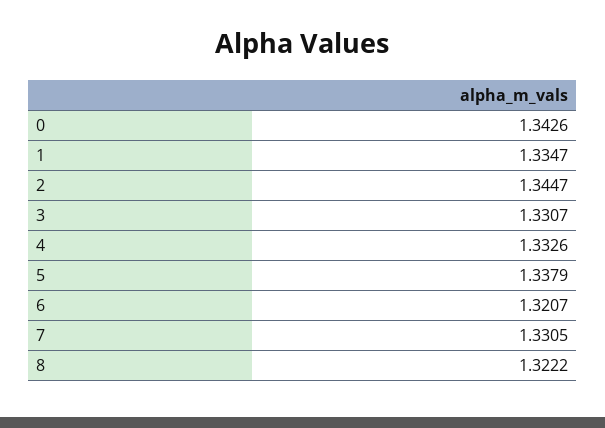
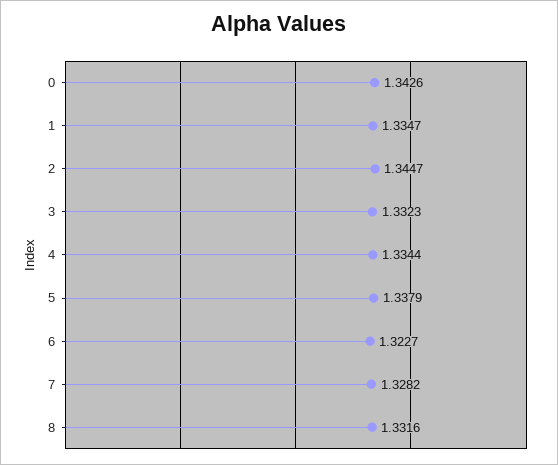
  {
    "0": 1.3426,
    "1": 1.3347,
    "2": 1.3447,
-   "3": 1.3307,
+   "3": 1.3323,
-   "4": 1.3326,
+   "4": 1.3344,
    "5": 1.3379,
-   "6": 1.3207,
+   "6": 1.3227,
-   "7": 1.3305,
+   "7": 1.3282,
-   "8": 1.3222
+   "8": 1.3316
  }

